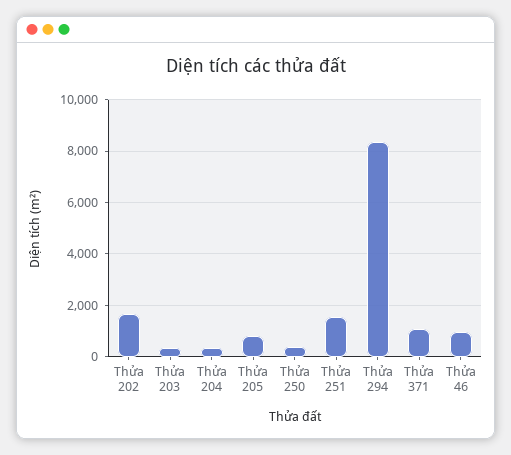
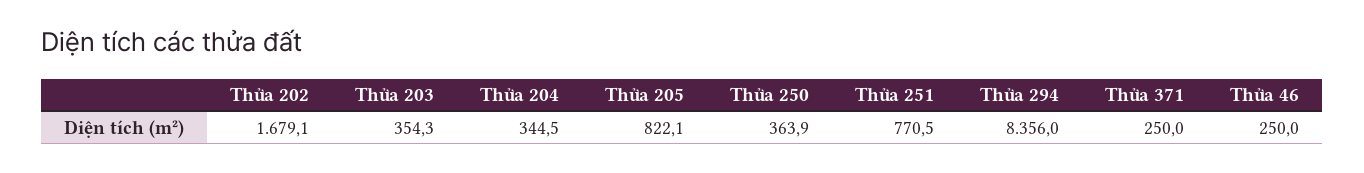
  {
    "Thửa 202": 1679.1,
    "Thửa 203": 354.3,
    "Thửa 204": 344.5,
    "Thửa 205": 822.1,
    "Thửa 250": 363.9,
-   "Thửa 251": 1500,
+   "Thửa 251": 770.5,
    "Thửa 294": 8356,
-   "Thửa 371": 1000,
+   "Thửa 371": 250,
-   "Thửa 46": 1000
+   "Thửa 46": 250
  }

